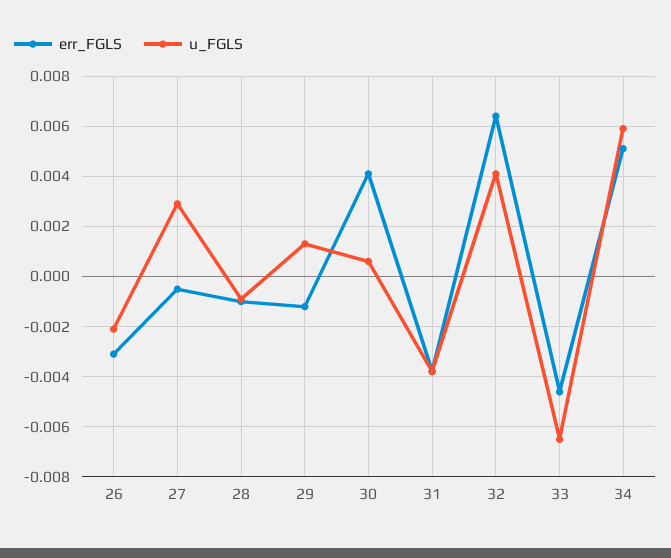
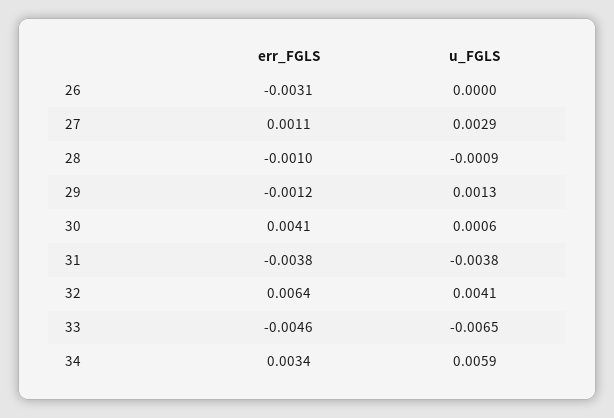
  {
    "err_FGLS": {
      "26": -0.0031,
-     "27": -0.0005,
+     "27": 0.0011,
      "28": -0.001,
      "29": -0.0012,
      "30": 0.0041,
      "31": -0.0038,
      "32": 0.0064,
      "33": -0.0046,
-     "34": 0.005
+     "34": 0.0034
    },
    "u_FGLS": {
-     "26": -0.002,
+     "26": 0,
      "27": 0.0029,
      "28": -0.0009,
      "29": 0.0013,
      "30": 0.0006,
      "31": -0.0038,
      "32": 0.0041,
      "33": -0.0065,
      "34": 0.0059
    }
  }

